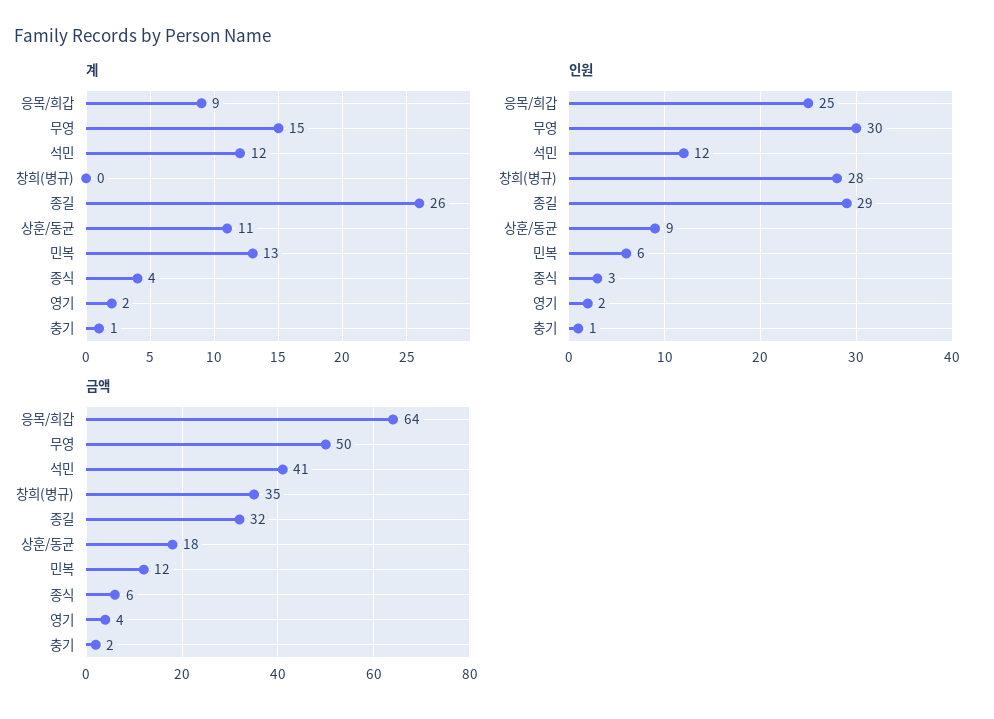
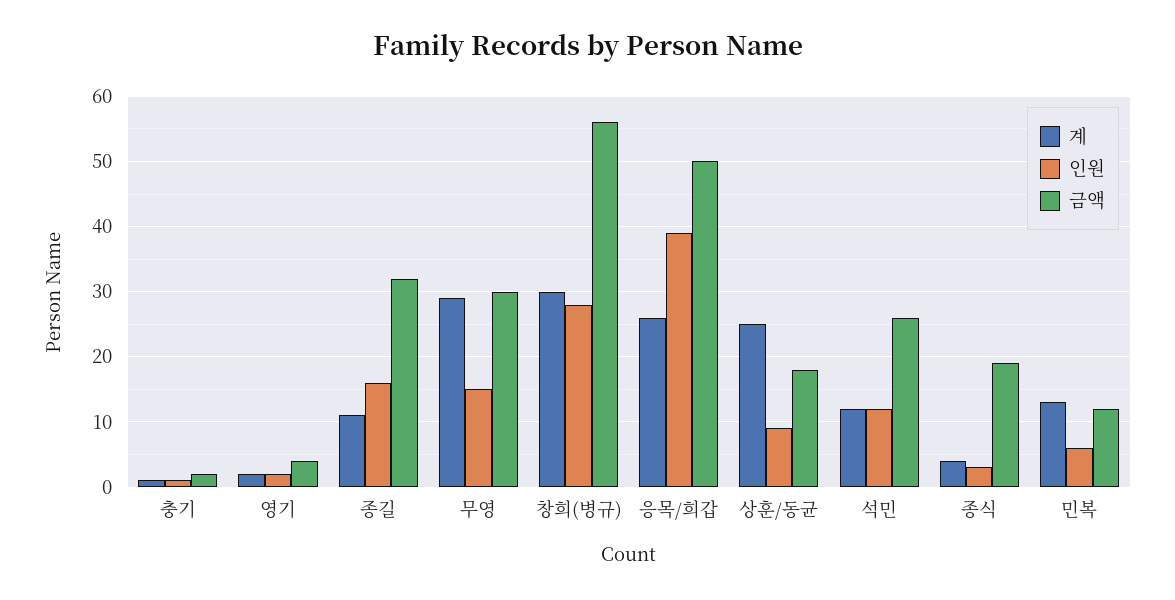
  {
    "계": {
-     "응목/희갑": 9,
+     "응목/희갑": 26,
-     "무영": 15,
+     "무영": 29,
      "석민": 12,
-     "창희(병규)": 0,
+     "창희(병규)": 30,
-     "종길": 26,
+     "종길": 11,
-     "상훈/동균": 11,
+     "상훈/동균": 25,
      "민복": 13,
      "종식": 4,
      "영기": 2,
      "충기": 1
    },
    "인원": {
-     "응목/희갑": 25,
+     "응목/희갑": 39,
-     "무영": 30,
+     "무영": 15,
      "석민": 12,
      "창희(병규)": 28,
-     "종길": 29,
+     "종길": 16,
      "상훈/동균": 9,
      "민복": 6,
      "종식": 3,
      "영기": 2,
      "충기": 1
    },
    "금액": {
-     "응목/희갑": 64,
+     "응목/희갑": 50,
-     "무영": 50,
+     "무영": 30,
-     "석민": 41,
+     "석민": 26,
-     "창희(병규)": 35,
+     "창희(병규)": 56,
      "종길": 32,
      "상훈/동균": 18,
      "민복": 12,
-     "종식": 6,
+     "종식": 19,
      "영기": 4,
      "충기": 2
    }
  }

